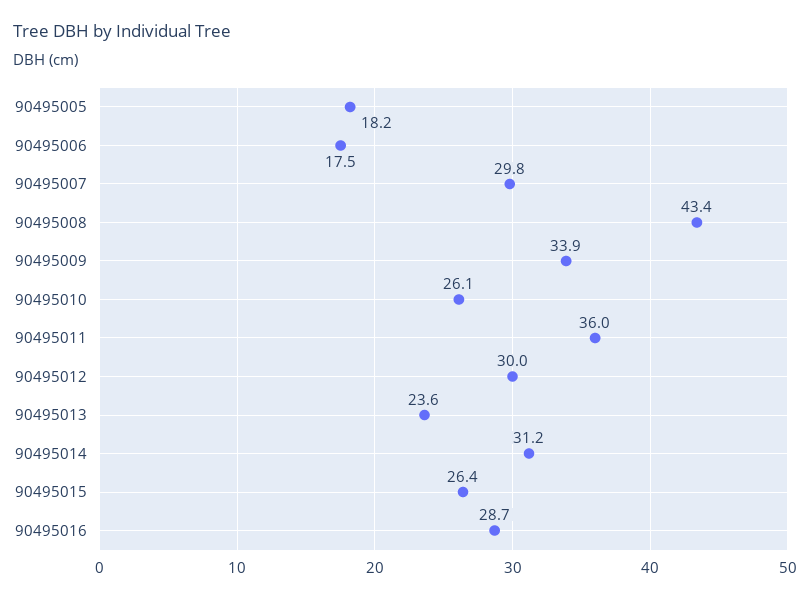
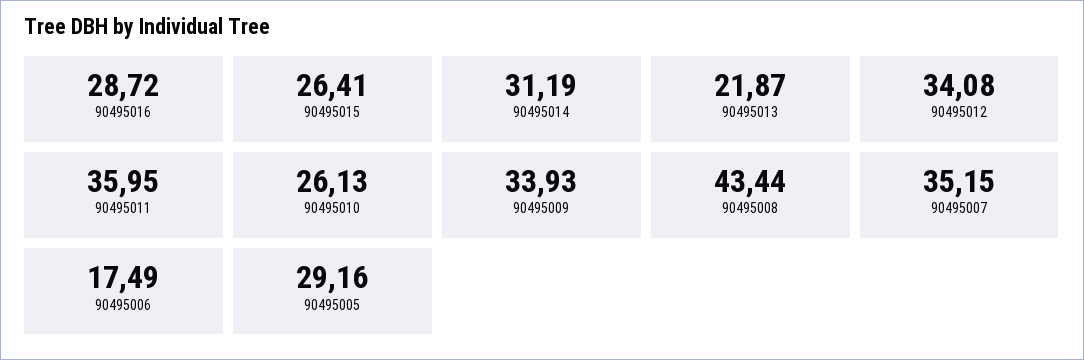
  {
-   "90495005": 18.2,
+   "90495005": 29.16,
    "90495006": 17.49,
-   "90495007": 29.8,
+   "90495007": 35.15,
    "90495008": 43.44,
    "90495009": 33.93,
    "90495010": 26.13,
    "90495011": 35.95,
-   "90495012": 30,
+   "90495012": 34.08,
-   "90495013": 23.6,
+   "90495013": 21.87,
    "90495014": 31.19,
    "90495015": 26.41,
    "90495016": 28.72
  }

